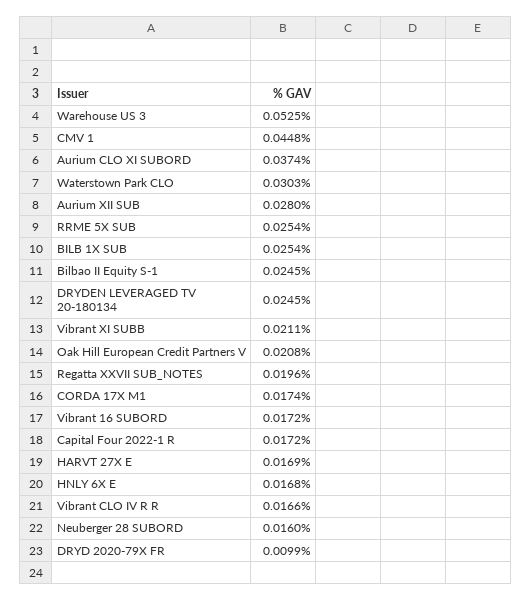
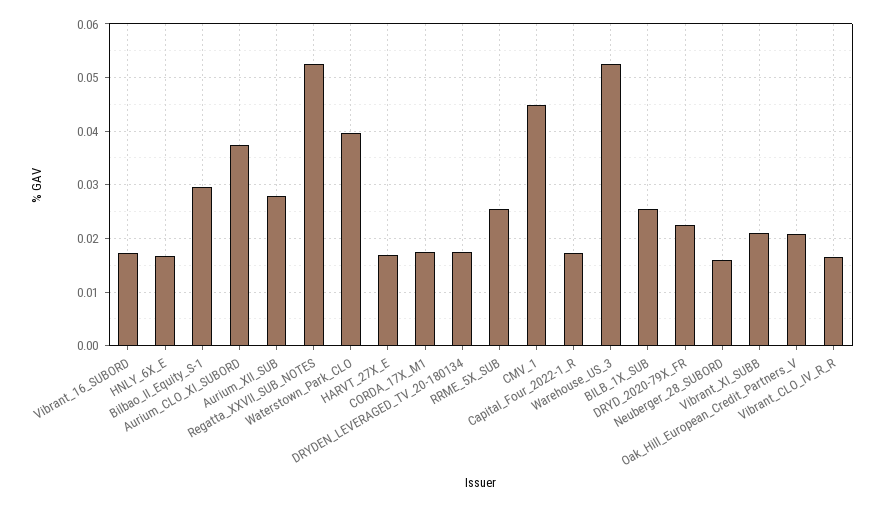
  {
    "Warehouse US 3": 0.0525,
    "CMV 1": 0.0448,
    "Aurium CLO XI SUBORD": 0.0374,
-   "Waterstown Park CLO": 0.0303,
+   "Waterstown Park CLO": 0.04,
    "Aurium XII SUB": 0.028,
    "RRME 5X SUB": 0.0254,
    "BILB 1X SUB": 0.0254,
-   "Bilbao II Equity S-1": 0.0245,
+   "Bilbao II Equity S-1": 0.03,
-   "DRYDEN LEVERAGED TV 20-180134": 0.0245,
+   "DRYDEN LEVERAGED TV 20-180134": 0.018,
    "Vibrant XI SUBB": 0.0211,
    "Oak Hill European Credit Partners V": 0.0208,
-   "Regatta XXVII SUB_NOTES": 0.0196,
+   "Regatta XXVII SUB_NOTES": 0.052,
    "CORDA 17X M1": 0.0174,
    "Vibrant 16 SUBORD": 0.0172,
    "Capital Four 2022-1 R": 0.0172,
    "HARVT 27X E": 0.0169,
    "HNLY 6X E": 0.0168,
    "Vibrant CLO IV R R": 0.0166,
    "Neuberger 28 SUBORD": 0.016,
-   "DRYD 2020-79X FR": 0.0099
+   "DRYD 2020-79X FR": 0.022
  }

